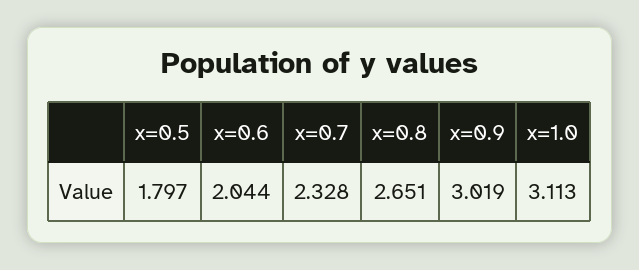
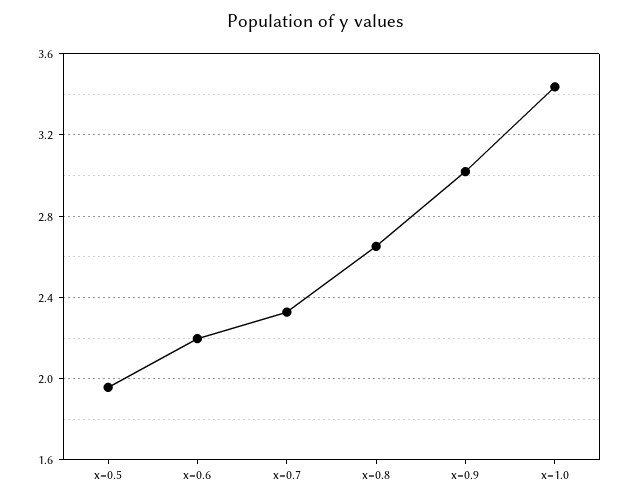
  {
-   "x=0.5": 1.797,
+   "x=0.5": 1.95,
-   "x=0.6": 2.044,
+   "x=0.6": 2.2,
    "x=0.7": 2.328,
    "x=0.8": 2.651,
    "x=0.9": 3.019,
-   "x=1.0": 3.113
+   "x=1.0": 3.45
  }

